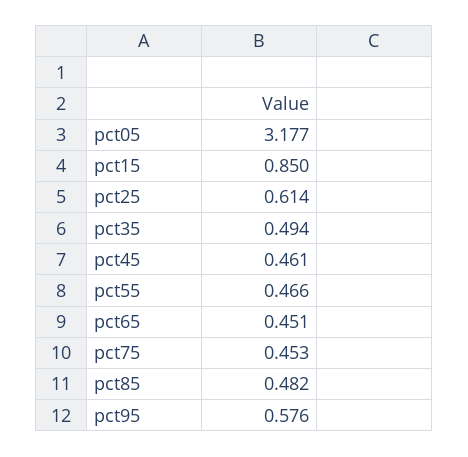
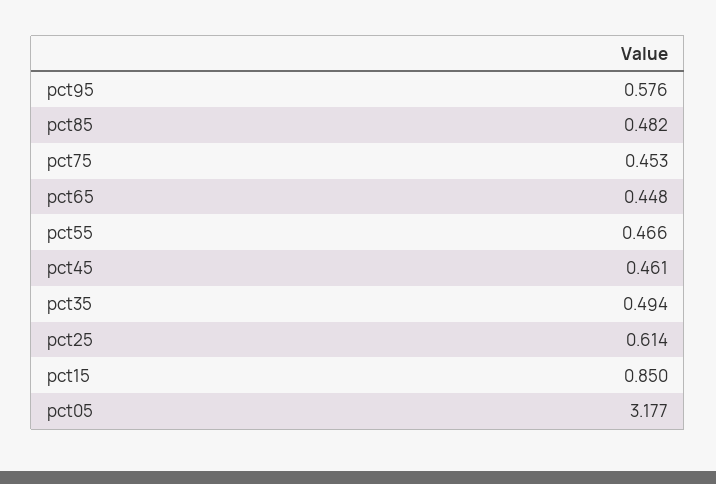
  {
    "pct05": 3.177,
    "pct15": 0.85,
    "pct25": 0.614,
    "pct35": 0.494,
    "pct45": 0.461,
    "pct55": 0.466,
-   "pct65": 0.451,
+   "pct65": 0.448,
    "pct75": 0.453,
    "pct85": 0.482,
    "pct95": 0.576
  }

